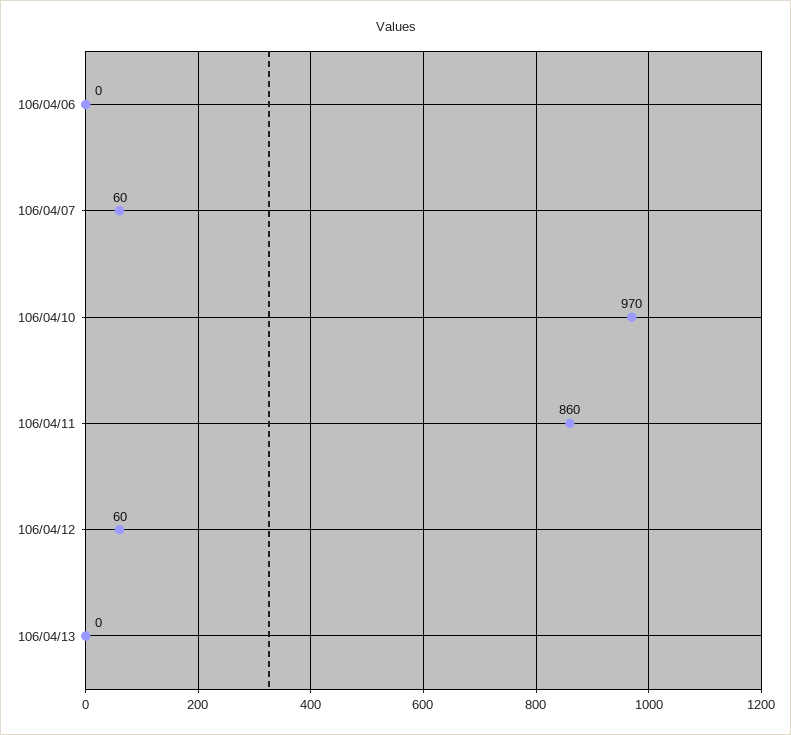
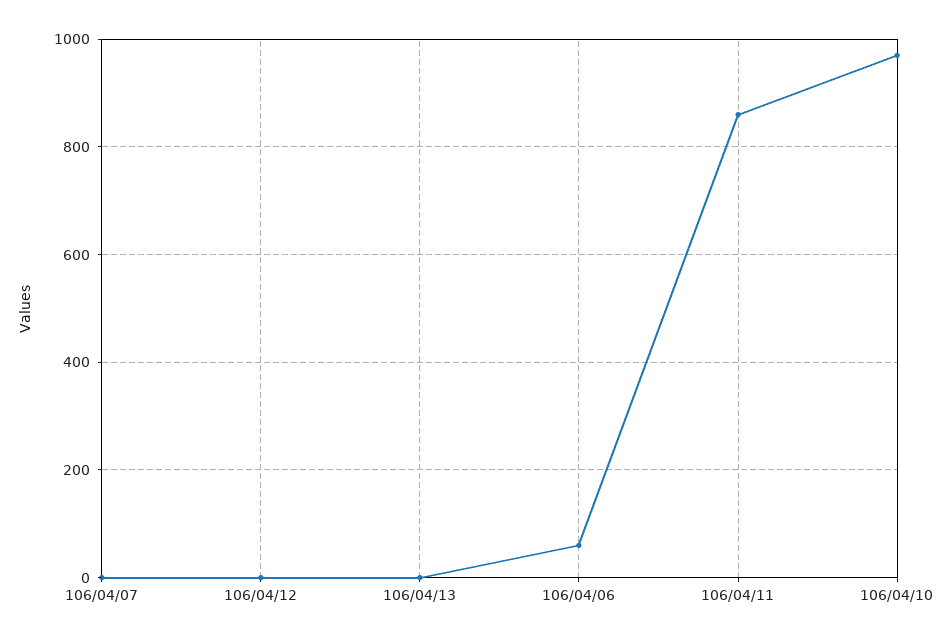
  {
-   "106/04/06": 0,
+   "106/04/06": 60,
-   "106/04/07": 60,
+   "106/04/07": 0,
    "106/04/10": 970,
    "106/04/11": 860,
-   "106/04/12": 60,
+   "106/04/12": 0,
    "106/04/13": 0
  }

